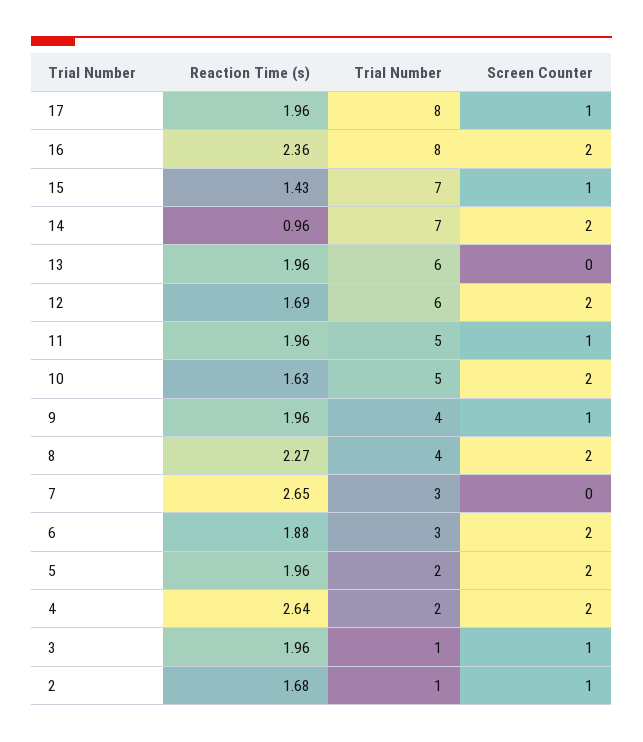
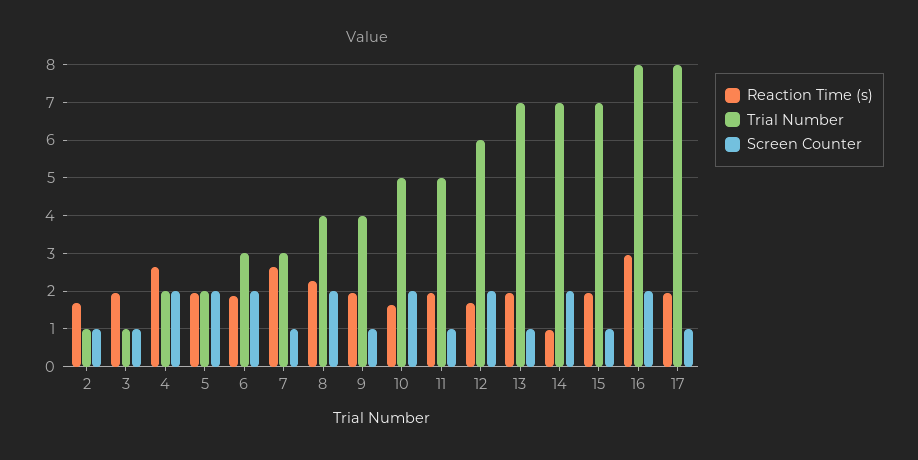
  {
    "Reaction Time (s)": {
      "17": 1.96,
-     "16": 2.36,
+     "16": 3,
-     "15": 1.43,
+     "15": 2,
      "14": 0.96,
      "13": 1.96,
      "12": 1.69,
      "11": 1.96,
      "10": 1.63,
      "9": 1.96,
      "8": 2.27,
      "7": 2.65,
      "6": 1.88,
      "5": 1.96,
      "4": 2.64,
      "3": 1.96,
      "2": 1.68
    },
    "Trial Number": {
      "17": 8,
      "16": 8,
      "15": 7,
      "14": 7,
-     "13": 6,
+     "13": 7,
      "12": 6,
      "11": 5,
      "10": 5,
      "9": 4,
      "8": 4,
      "7": 3,
      "6": 3,
      "5": 2,
      "4": 2,
      "3": 1,
      "2": 1
    },
    "Screen Counter": {
      "17": 1,
      "16": 2,
      "15": 1,
      "14": 2,
-     "13": 0,
+     "13": 1,
      "12": 2,
      "11": 1,
      "10": 2,
      "9": 1,
      "8": 2,
-     "7": 0,
+     "7": 1,
      "6": 2,
      "5": 2,
      "4": 2,
      "3": 1,
      "2": 1
    }
  }

